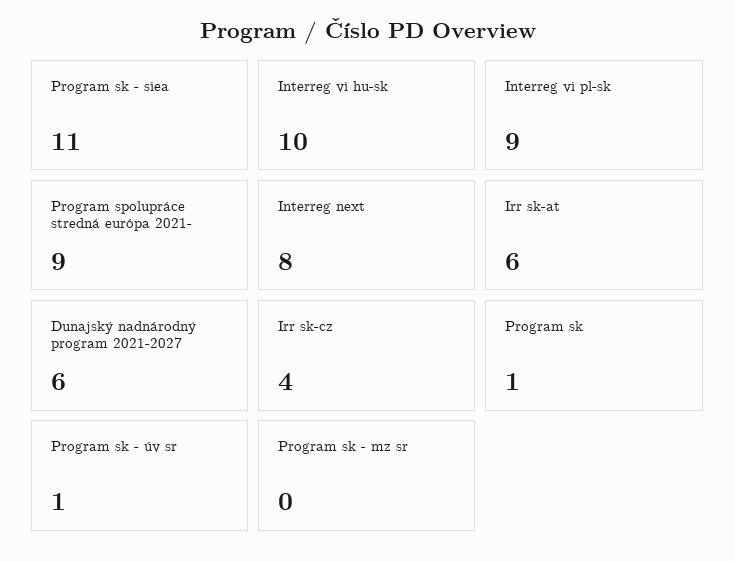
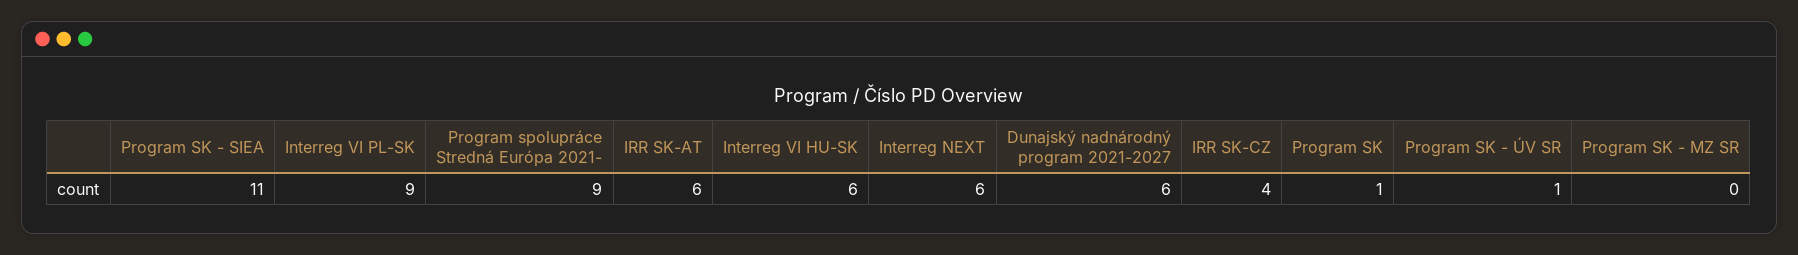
  {
    "Program sk - siea": 11,
-   "Interreg vi hu-sk": 10,
+   "Interreg vi hu-sk": 6,
    "Interreg vi pl-sk": 9,
    "Program spolupráce stredná európa 2021-": 9,
-   "Interreg next": 8,
+   "Interreg next": 6,
    "Irr sk-at": 6,
    "Dunajský nadnárodný program 2021-2027": 6,
    "Irr sk-cz": 4,
    "Program sk": 1,
    "Program sk - úv sr": 1,
    "Program sk - mz sr": 0
  }

